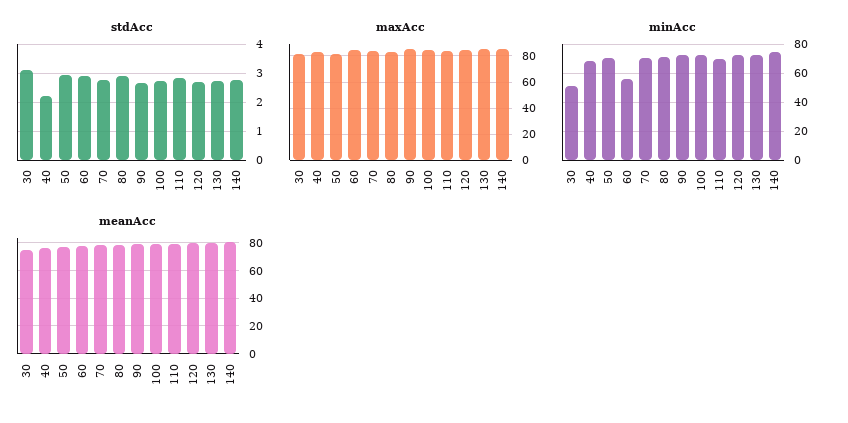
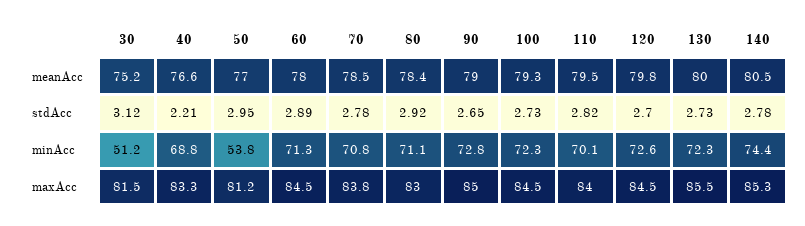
  {
    "stdAcc": {
      "30": 3.12,
      "40": 2.21,
      "50": 2.95,
      "60": 2.89,
      "70": 2.78,
      "80": 2.92,
      "90": 2.65,
      "100": 2.73,
      "110": 2.82,
      "120": 2.7,
      "130": 2.73,
      "140": 2.78
    },
    "maxAcc": {
      "30": 81.5,
      "40": 83.3,
      "50": 81.2,
      "60": 84.5,
      "70": 83.8,
      "80": 83,
      "90": 85,
      "100": 84.5,
      "110": 84,
      "120": 84.5,
      "130": 85.5,
      "140": 85.3
    },
    "minAcc": {
      "30": 51.2,
      "40": 68.8,
-     "50": 70,
+     "50": 53.8,
-     "60": 55,
+     "60": 71.3,
      "70": 70.8,
      "80": 71.1,
      "90": 72.8,
      "100": 72.3,
      "110": 70.1,
      "120": 72.6,
      "130": 72.3,
      "140": 74.4
    },
    "meanAcc": {
      "30": 75.2,
      "40": 76.6,
      "50": 77,
      "60": 78,
      "70": 78.5,
      "80": 78.4,
      "90": 79,
      "100": 79.3,
      "110": 79.5,
      "120": 79.8,
      "130": 80,
      "140": 80.5
    }
  }

